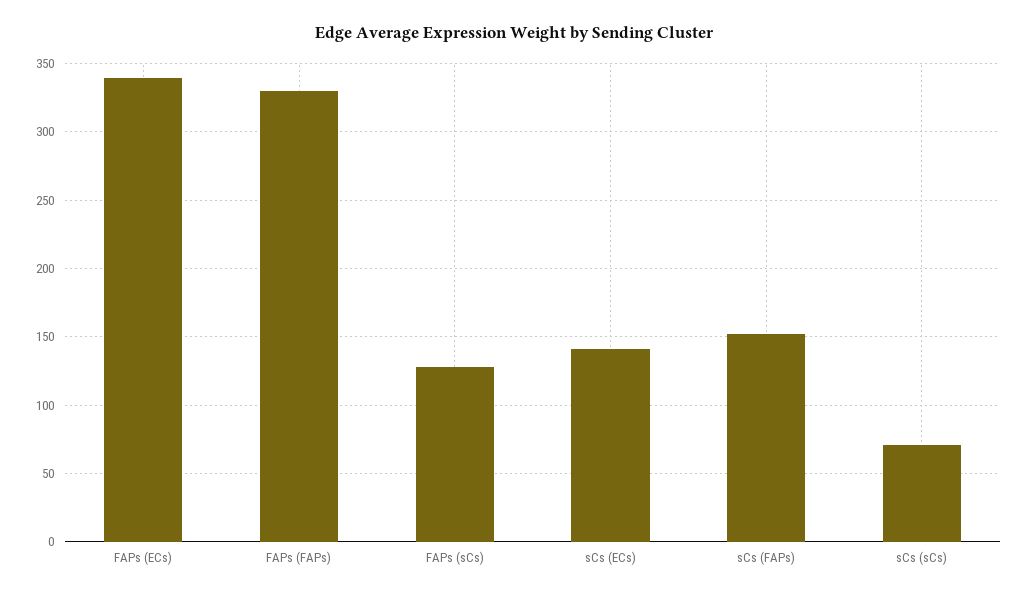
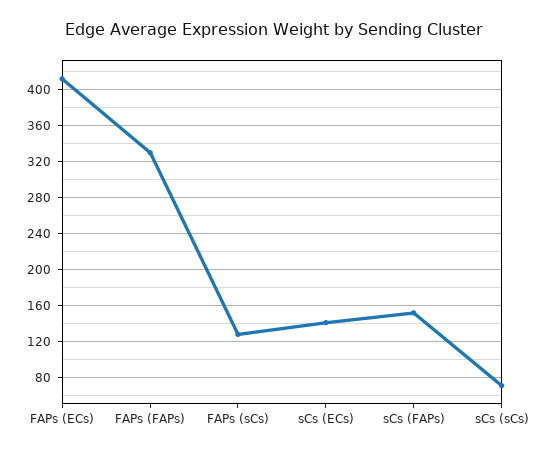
  {
-   "FAPs (ECs)": 340,
+   "FAPs (ECs)": 410,
    "FAPs (FAPs)": 330,
    "FAPs (sCs)": 130,
    "sCs (ECs)": 140,
    "sCs (FAPs)": 150,
    "sCs (sCs)": 70
  }

